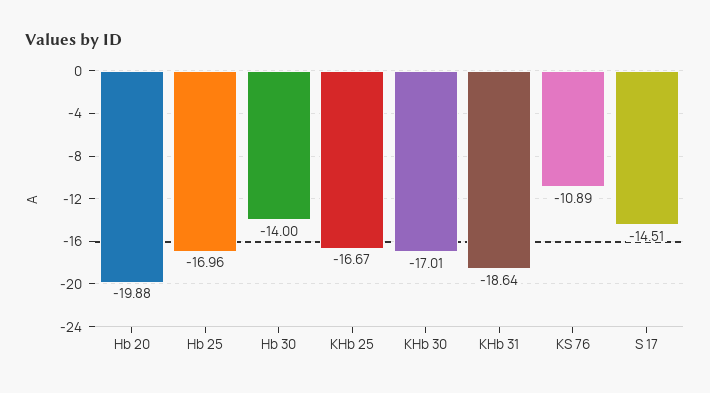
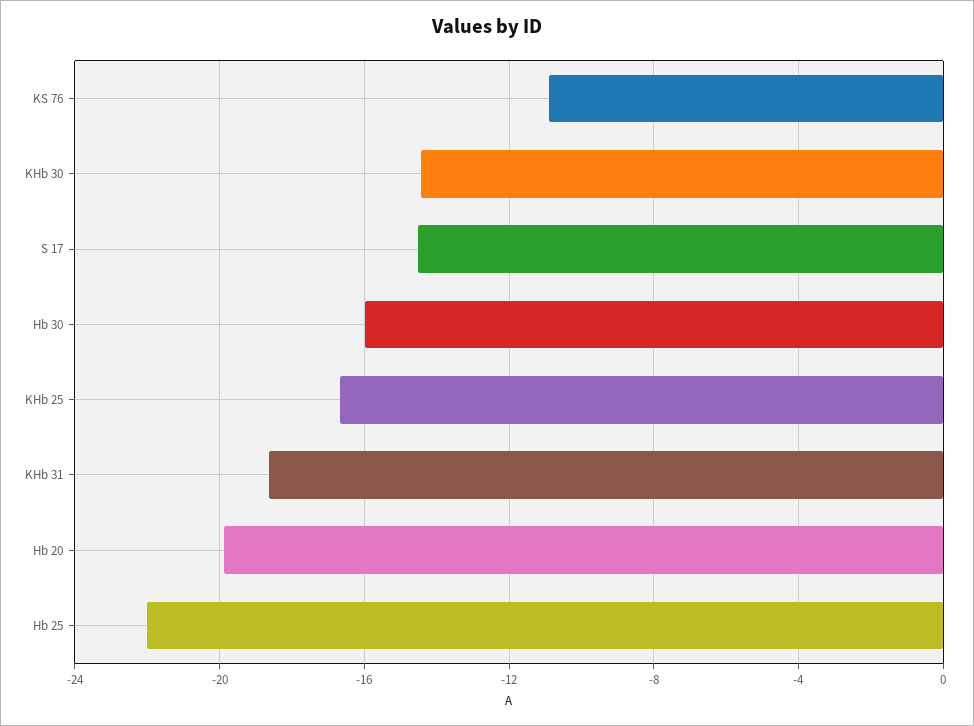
  {
    "Hb 20": -19.88,
-   "Hb 25": -16.96,
+   "Hb 25": -22,
-   "Hb 30": -14,
+   "Hb 30": -16,
    "KHb 25": -16.67,
-   "KHb 30": -17.01,
+   "KHb 30": -14.5,
    "KHb 31": -18.64,
    "KS 76": -10.89,
    "S 17": -14.51
  }

